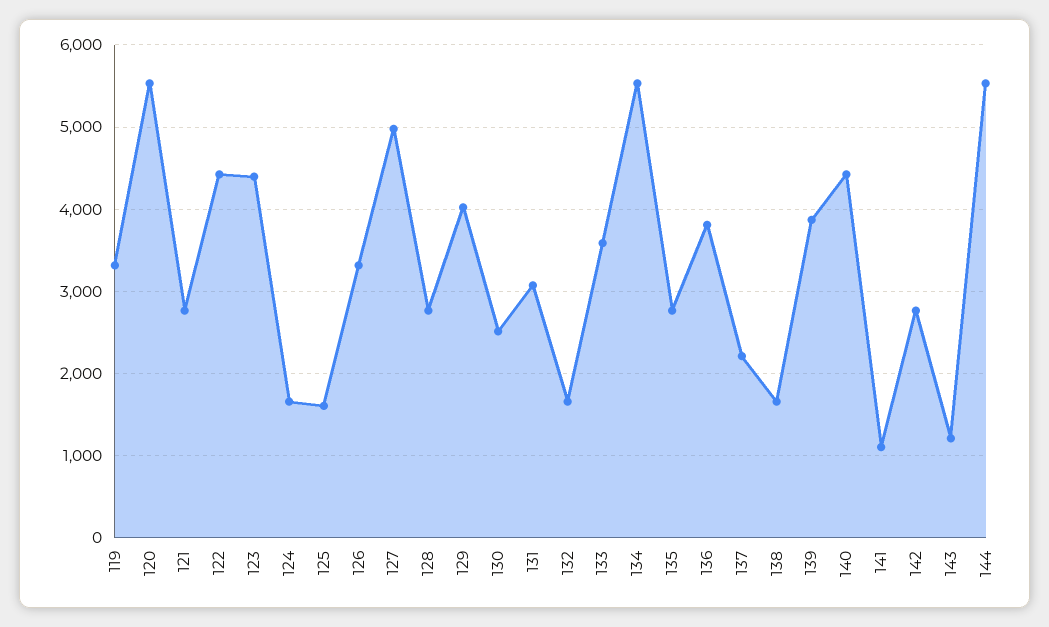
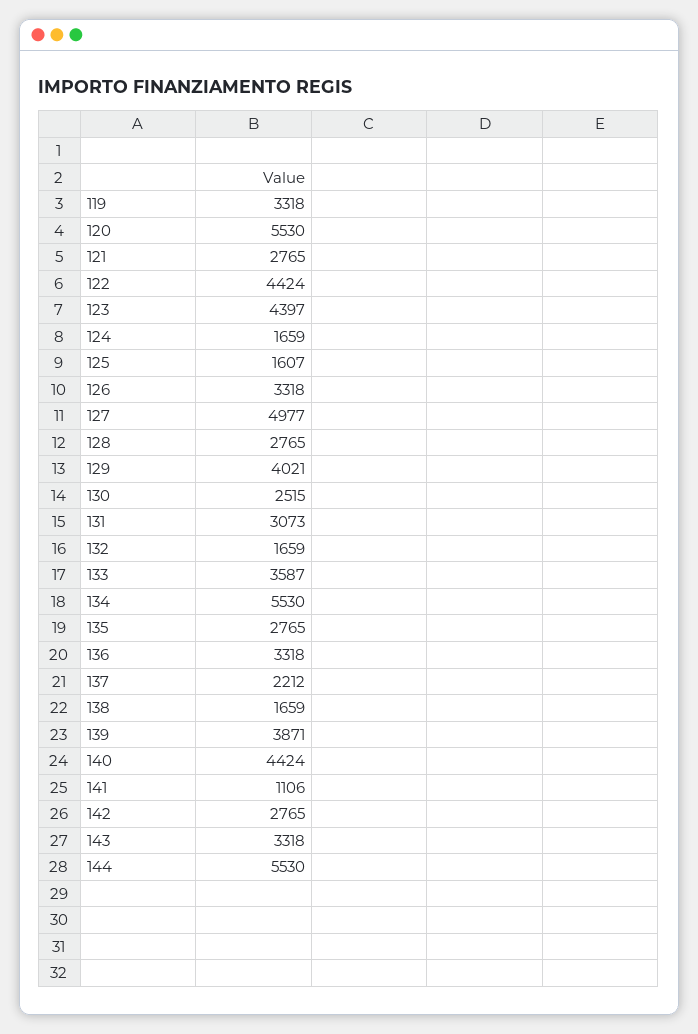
  {
    "119": 3318,
    "120": 5530,
    "121": 2765,
    "122": 4424,
    "123": 4397,
    "124": 1659,
    "125": 1607,
    "126": 3318,
    "127": 4977,
    "128": 2765,
    "129": 4021,
    "130": 2515,
    "131": 3073,
    "132": 1659,
    "133": 3587,
    "134": 5530,
    "135": 2765,
-   "136": 3800,
+   "136": 3318,
    "137": 2212,
    "138": 1659,
    "139": 3871,
    "140": 4424,
    "141": 1106,
    "142": 2765,
-   "143": 1200,
+   "143": 3318,
    "144": 5530
  }

